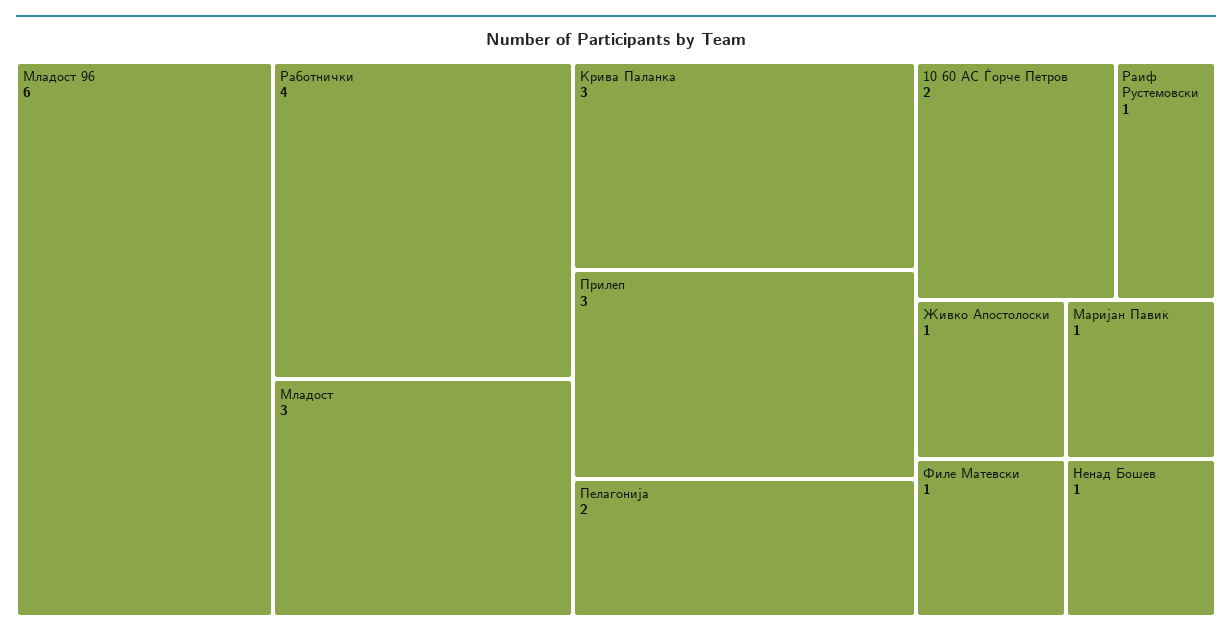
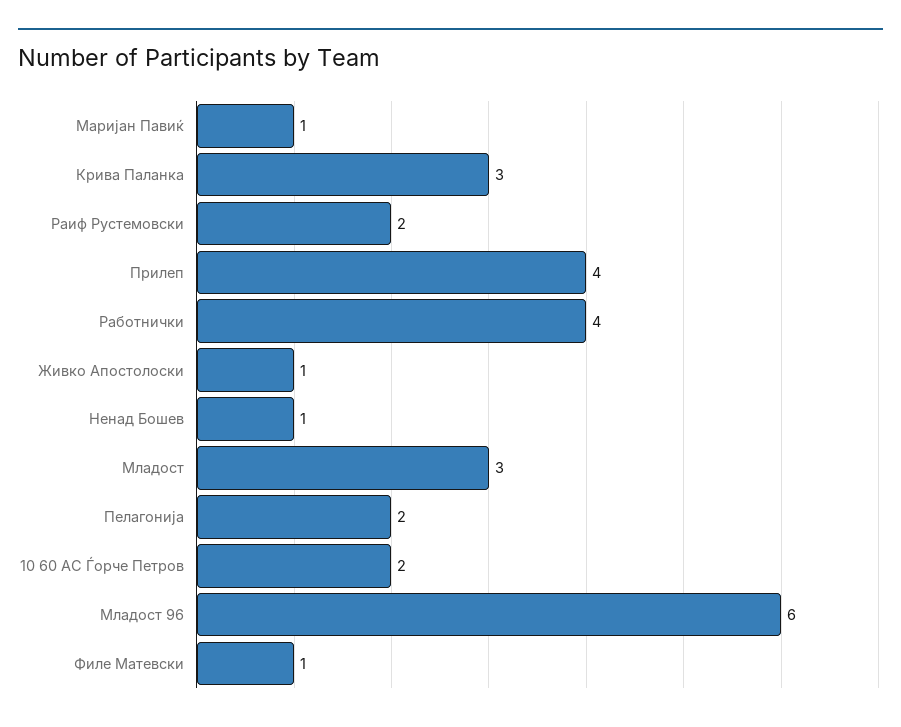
  {
    "Младост 96": 6,
    "Работнички": 4,
    "Младост": 3,
    "Крива Паланка": 3,
-   "Прилеп": 3,
+   "Прилеп": 4,
    "Пелагонија": 2,
    "10 60 АС Ѓорче Петров": 2,
-   "Раиф Рустемовски": 1,
+   "Раиф Рустемовски": 2,
    "Живко Апостолоски": 1,
    "Маријан Павиќ": 1,
    "Филе Матевски": 1,
    "Ненад Бошев": 1
  }

